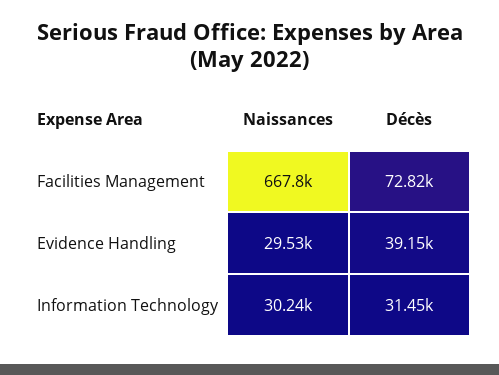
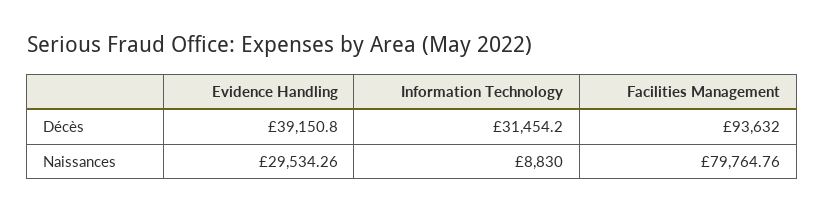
  {
    "Naissances": {
-     "Facilities Management": 667800,
+     "Facilities Management": 79764.76,
      "Evidence Handling": 29534.26,
-     "Information Technology": 30240
+     "Information Technology": 8830
    },
    "Décès": {
-     "Facilities Management": 72820,
+     "Facilities Management": 93632,
      "Evidence Handling": 39150.8,
      "Information Technology": 31454.2
    }
  }

